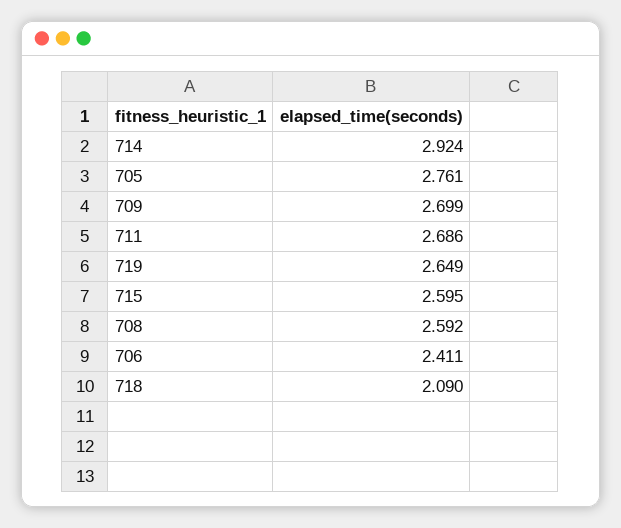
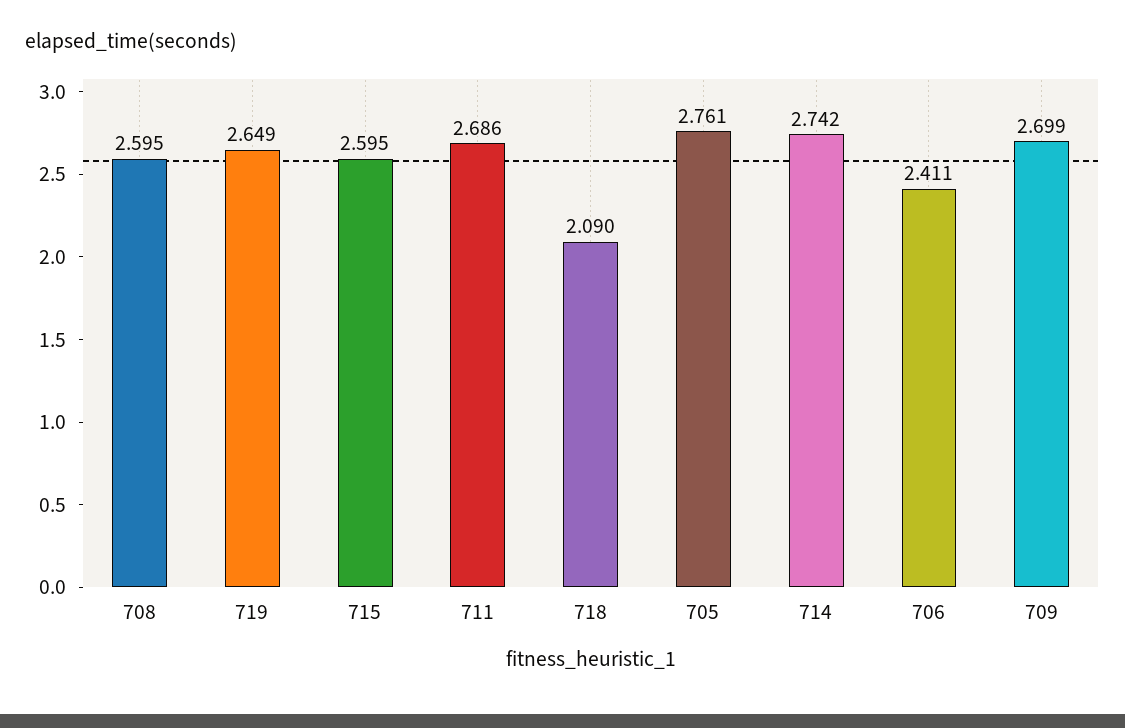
  {
-   "714": 2.924,
+   "714": 2.742,
    "705": 2.761,
    "709": 2.699,
    "711": 2.686,
    "719": 2.649,
    "715": 2.595,
-   "708": 2.592,
+   "708": 2.595,
    "706": 2.411,
    "718": 2.09
  }

